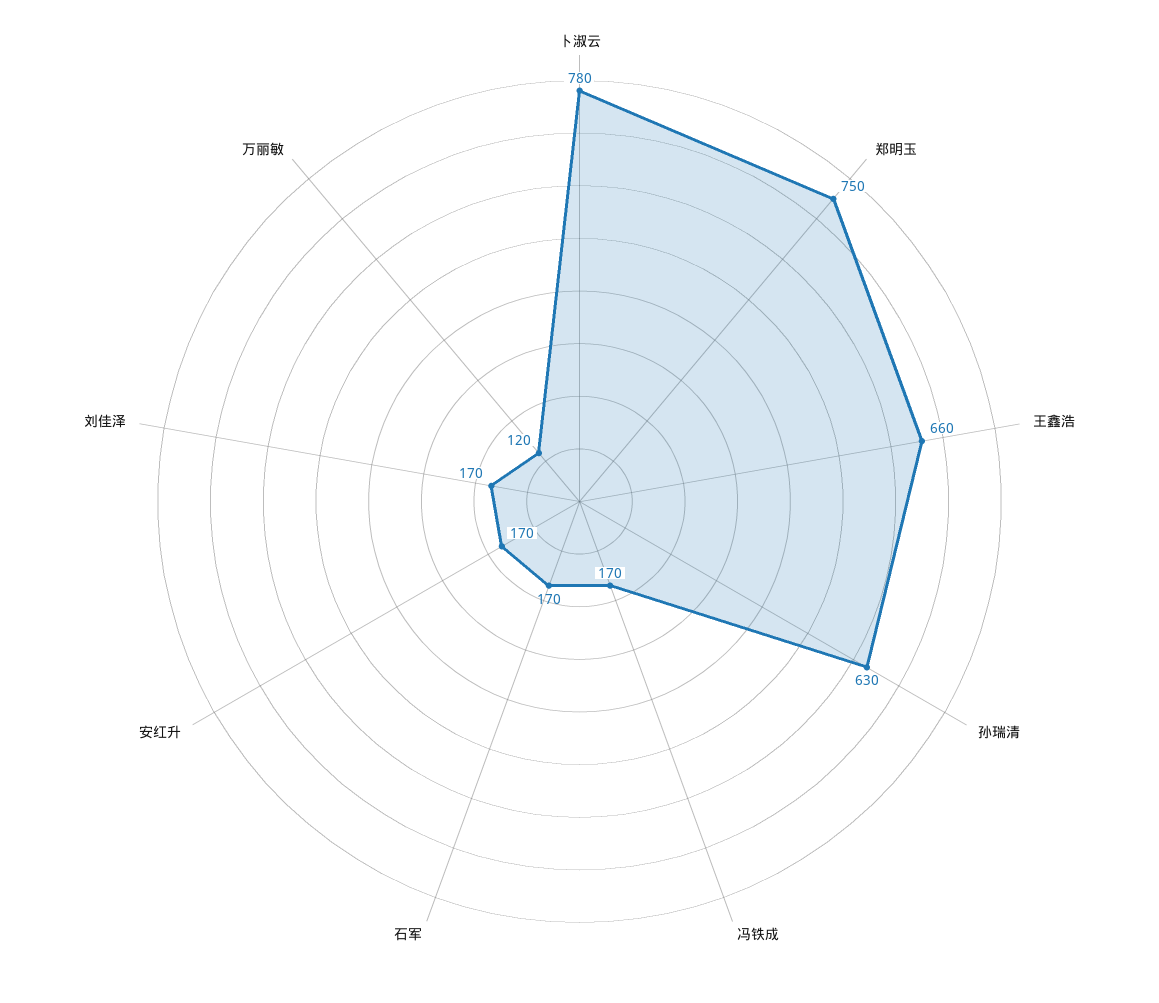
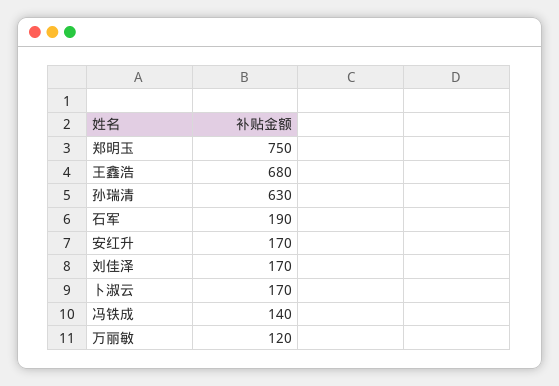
  {
-   "卜淑云": 780,
+   "卜淑云": 170,
    "郑明玉": 750,
-   "王鑫浩": 660,
+   "王鑫浩": 680,
    "孙瑞清": 630,
-   "冯铁成": 170,
+   "冯铁成": 140,
-   "石军": 170,
+   "石军": 190,
    "安红升": 170,
    "刘佳泽": 170,
    "万丽敏": 120
  }

